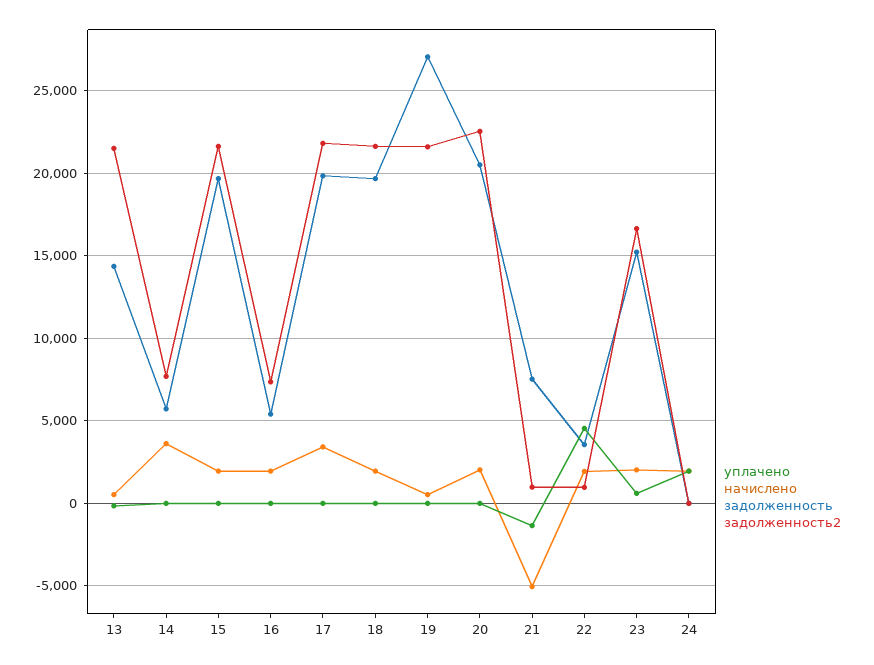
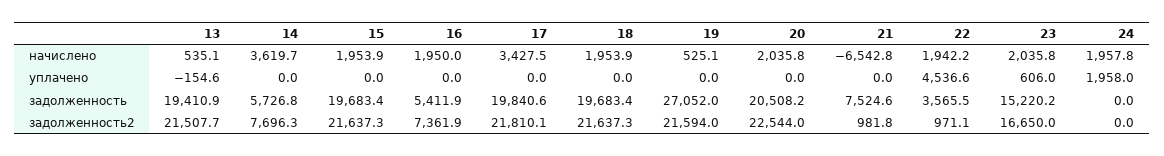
  {
    "уплачено": {
      "13": -154.6,
      "14": 0,
      "15": 0,
      "16": 0,
      "17": 0,
      "18": 0,
      "19": 0,
      "20": 0,
-     "21": -1500,
+     "21": 0,
      "22": 4536.6,
      "23": 606,
      "24": 1958
    },
    "начислено": {
      "13": 535.1,
      "14": 3619.7,
      "15": 1953.9,
      "16": 1950,
      "17": 3427.5,
      "18": 1953.9,
      "19": 525.1,
      "20": 2035.8,
-     "21": -5000,
+     "21": -6542.8,
      "22": 1942.2,
      "23": 2035.8,
      "24": 1957.8
    },
    "задолженность": {
-     "13": 14500,
+     "13": 19410.9,
      "14": 5726.8,
      "15": 19683.4,
      "16": 5411.9,
      "17": 19840.6,
      "18": 19683.4,
      "19": 27052,
      "20": 20508.2,
      "21": 7524.6,
      "22": 3565.5,
      "23": 15220.2,
      "24": 0
    },
    "задолженность2": {
      "13": 21507.7,
      "14": 7696.3,
      "15": 21637.3,
      "16": 7361.9,
      "17": 21810.1,
      "18": 21637.3,
      "19": 21594,
      "20": 22544,
      "21": 981.8,
      "22": 971.1,
      "23": 16650,
      "24": 0
    }
  }

